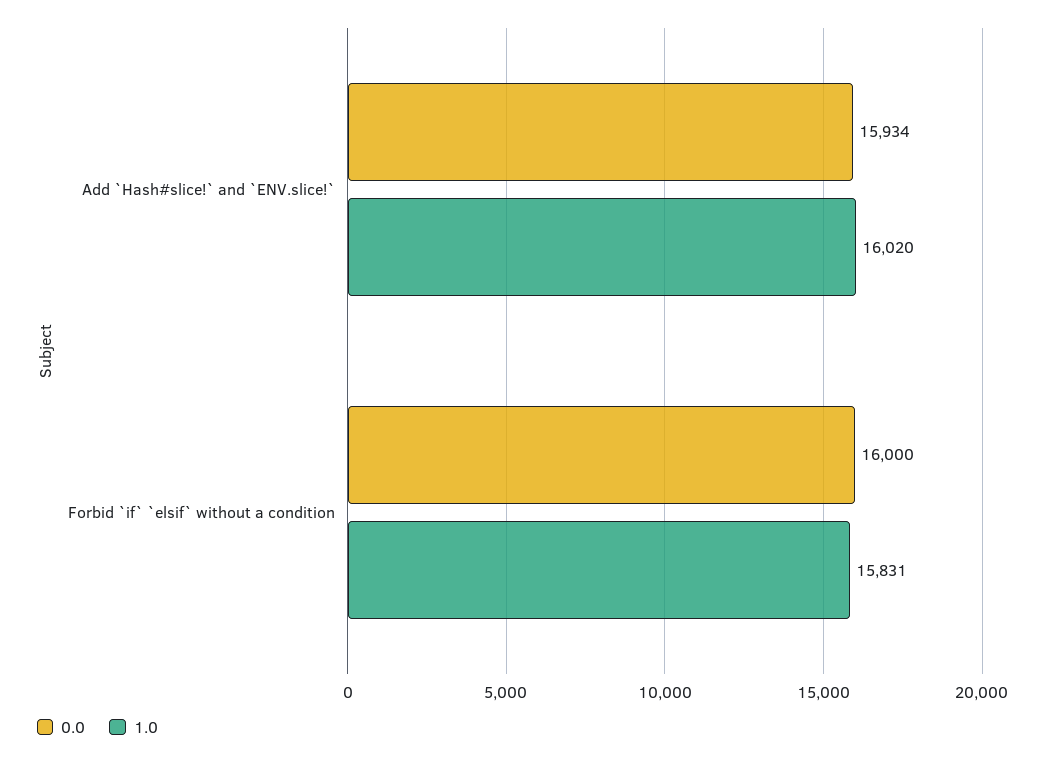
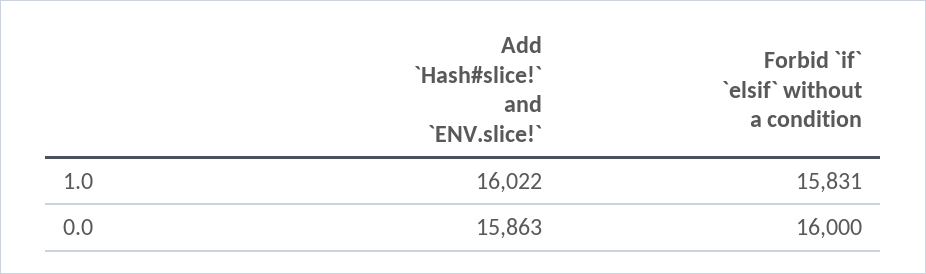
  {
    "0.0": {
-     "Add `Hash#slice!` and `ENV.slice!`": 15934,
+     "Add `Hash#slice!` and `ENV.slice!`": 15863,
      "Forbid `if` `elsif` without a condition": 16000
    },
    "1.0": {
-     "Add `Hash#slice!` and `ENV.slice!`": 16020,
+     "Add `Hash#slice!` and `ENV.slice!`": 16022,
      "Forbid `if` `elsif` without a condition": 15831
    }
  }

